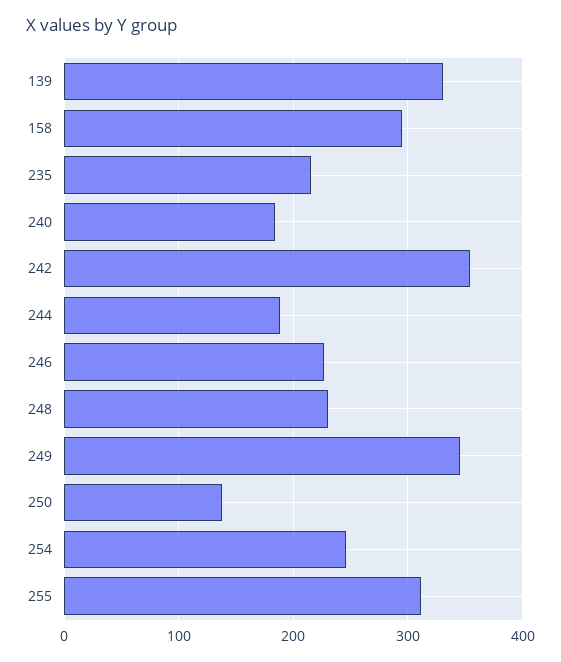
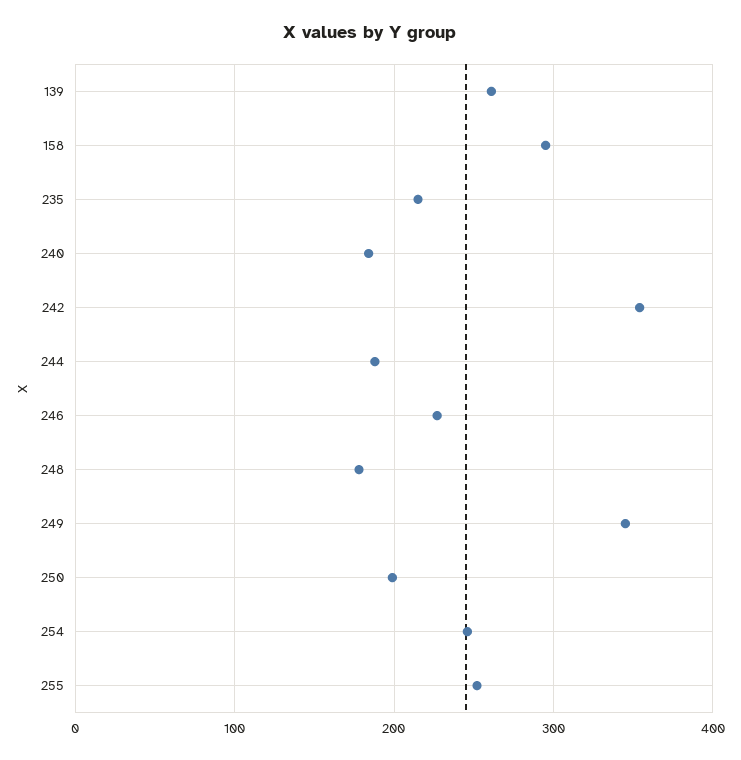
  {
-   "139": 330,
+   "139": 260,
    "158": 300,
    "235": 220,
    "240": 180,
    "242": 350,
    "244": 190,
    "246": 230,
-   "248": 230,
+   "248": 180,
    "249": 350,
-   "250": 140,
+   "250": 200,
    "254": 250,
-   "255": 310
+   "255": 250
  }

